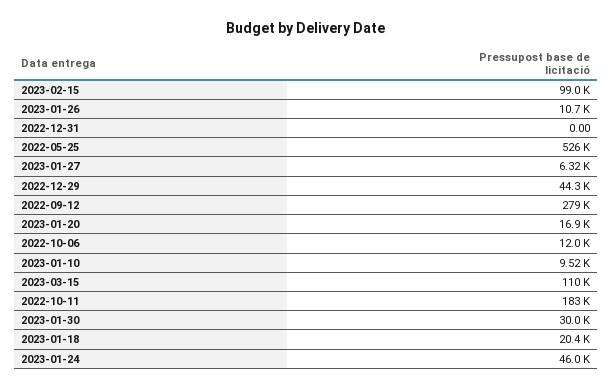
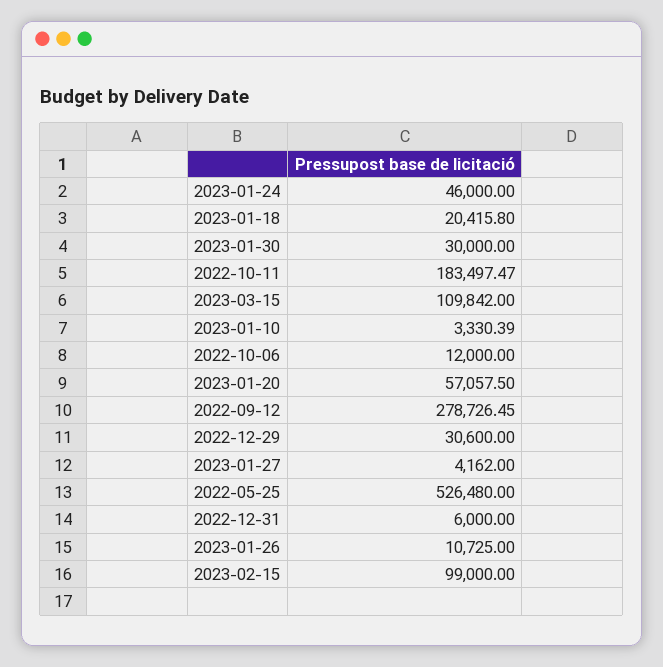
  {
    "2023-02-15": 99000,
    "2023-01-26": 10725,
-   "2022-12-31": 0,
+   "2022-12-31": 6000,
    "2022-05-25": 526480,
-   "2023-01-27": 6320,
+   "2023-01-27": 4162,
-   "2022-12-29": 44300,
+   "2022-12-29": 30600,
    "2022-09-12": 278726.45,
-   "2023-01-20": 16900,
+   "2023-01-20": 57057.5,
    "2022-10-06": 12000,
-   "2023-01-10": 9520,
+   "2023-01-10": 3330.39,
    "2023-03-15": 109842,
    "2022-10-11": 183497.47,
    "2023-01-30": 30000,
    "2023-01-18": 20415.8,
    "2023-01-24": 46000
  }

